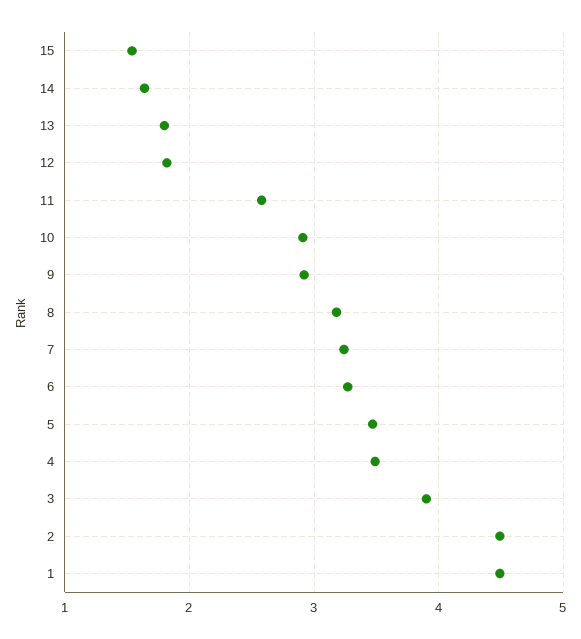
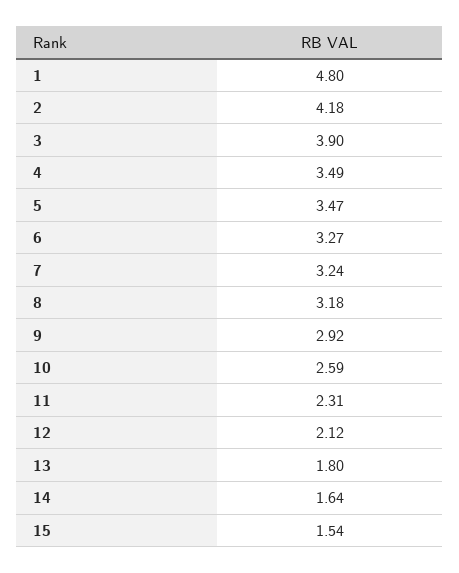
  {
    "15": 1.54,
    "14": 1.64,
    "13": 1.8,
-   "12": 1.8,
+   "12": 2.12,
-   "11": 2.6,
+   "11": 2.31,
-   "10": 2.9,
+   "10": 2.59,
    "9": 2.92,
    "8": 3.18,
    "7": 3.24,
    "6": 3.27,
    "5": 3.47,
    "4": 3.49,
    "3": 3.9,
-   "2": 4.5,
+   "2": 4.18,
-   "1": 4.5
+   "1": 4.8
  }

